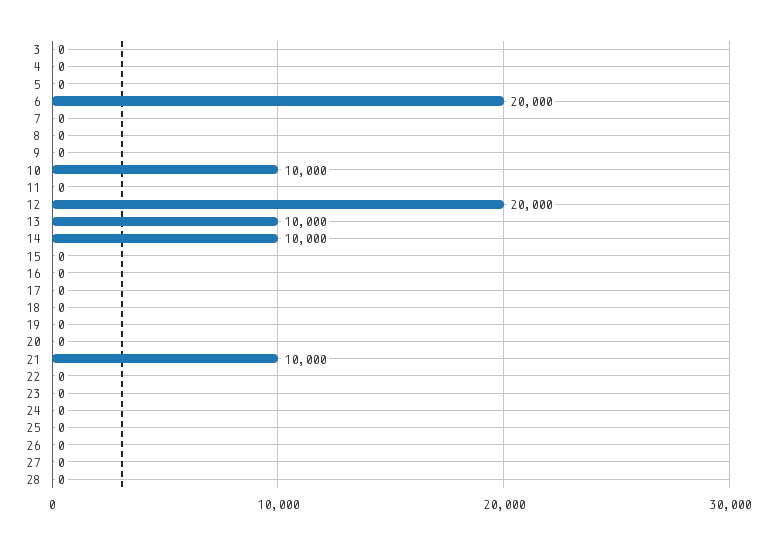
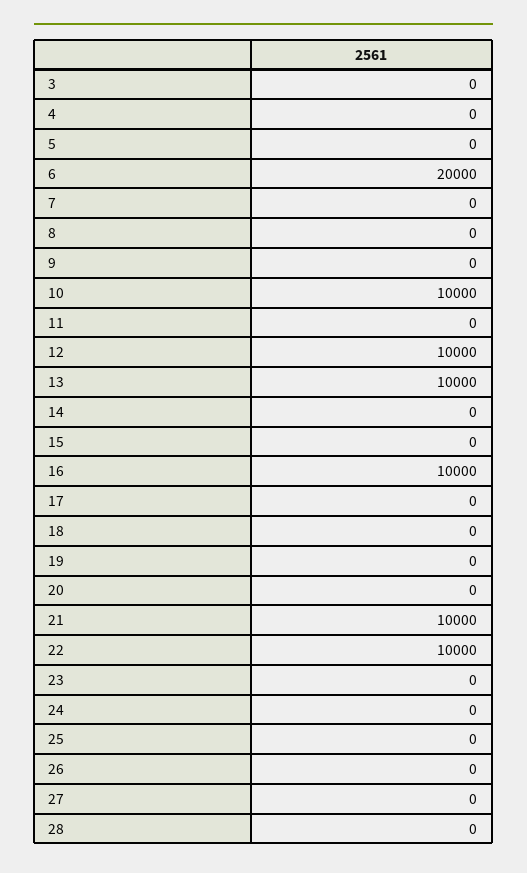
  {
    "3": 0,
    "4": 0,
    "5": 0,
    "6": 20000,
    "7": 0,
    "8": 0,
    "9": 0,
    "10": 10000,
    "11": 0,
-   "12": 20000,
+   "12": 10000,
    "13": 10000,
-   "14": 10000,
+   "14": 0,
    "15": 0,
-   "16": 0,
+   "16": 10000,
    "17": 0,
    "18": 0,
    "19": 0,
    "20": 0,
    "21": 10000,
-   "22": 0,
+   "22": 10000,
    "23": 0,
    "24": 0,
    "25": 0,
    "26": 0,
    "27": 0,
    "28": 0
  }

